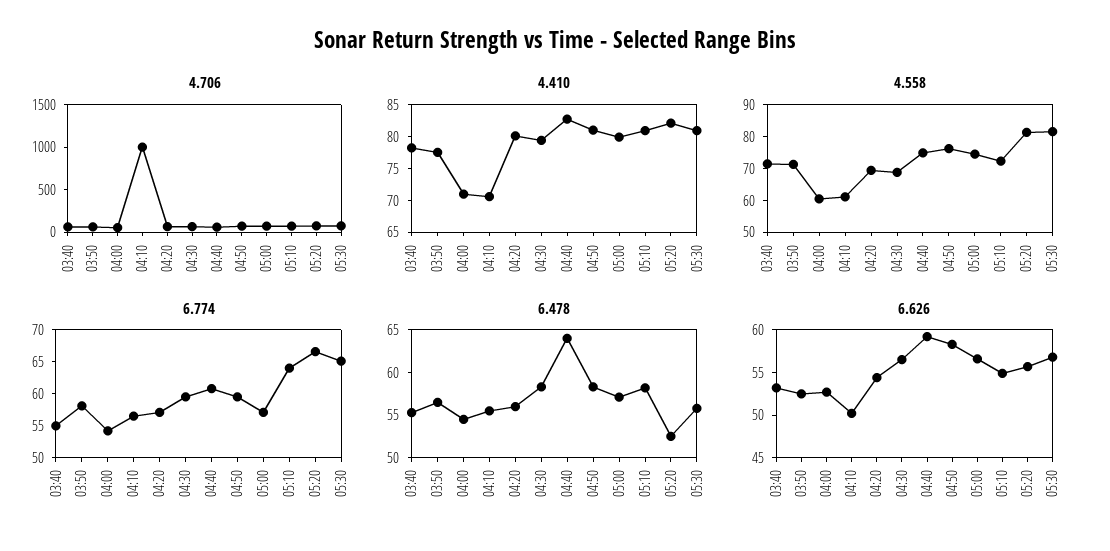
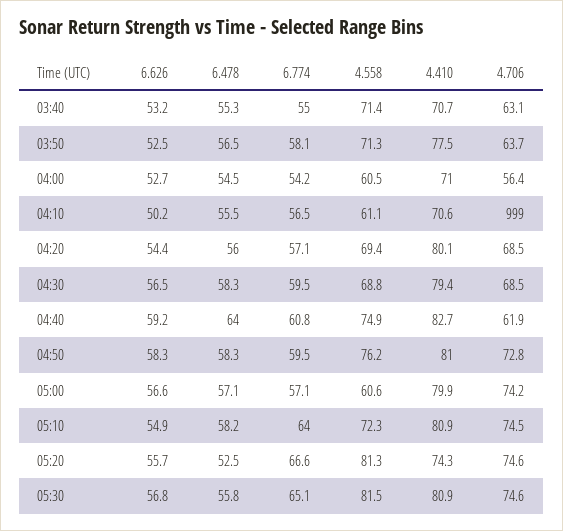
  {
    "4.706": {
      "03:40": 63.1,
      "03:50": 63.7,
      "04:00": 56.4,
      "04:10": 999,
      "04:20": 68.5,
      "04:30": 68.5,
      "04:40": 61.9,
      "04:50": 72.8,
      "05:00": 74.2,
      "05:10": 74.5,
      "05:20": 74.6,
      "05:30": 74.6
    },
    "4.410": {
-     "03:40": 77.5,
+     "03:40": 70.7,
      "03:50": 77.5,
      "04:00": 71,
      "04:10": 70.6,
      "04:20": 80.1,
      "04:30": 79.4,
      "04:40": 82.7,
      "04:50": 81,
      "05:00": 79.9,
      "05:10": 80.9,
-     "05:20": 82.5,
+     "05:20": 74.3,
      "05:30": 80.9
    },
    "4.558": {
      "03:40": 71.4,
      "03:50": 71.3,
      "04:00": 60.5,
      "04:10": 61.1,
      "04:20": 69.4,
      "04:30": 68.8,
      "04:40": 74.9,
      "04:50": 76.2,
-     "05:00": 75,
+     "05:00": 60.6,
      "05:10": 72.3,
      "05:20": 81.3,
      "05:30": 81.5
    },
    "6.774": {
      "03:40": 55,
      "03:50": 58.1,
      "04:00": 54.2,
      "04:10": 56.5,
      "04:20": 57.1,
      "04:30": 59.5,
      "04:40": 60.8,
      "04:50": 59.5,
      "05:00": 57.1,
      "05:10": 64,
      "05:20": 66.6,
      "05:30": 65.1
    },
    "6.478": {
      "03:40": 55.3,
      "03:50": 56.5,
      "04:00": 54.5,
      "04:10": 55.5,
      "04:20": 56,
      "04:30": 58.3,
      "04:40": 64,
      "04:50": 58.3,
      "05:00": 57.1,
      "05:10": 58.2,
      "05:20": 52.5,
      "05:30": 55.8
    },
    "6.626": {
      "03:40": 53.2,
      "03:50": 52.5,
      "04:00": 52.7,
      "04:10": 50.2,
      "04:20": 54.4,
      "04:30": 56.5,
      "04:40": 59.2,
      "04:50": 58.3,
      "05:00": 56.6,
      "05:10": 54.9,
      "05:20": 55.7,
      "05:30": 56.8
    }
  }

